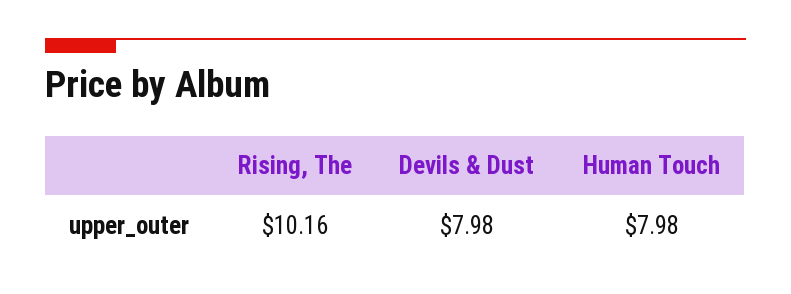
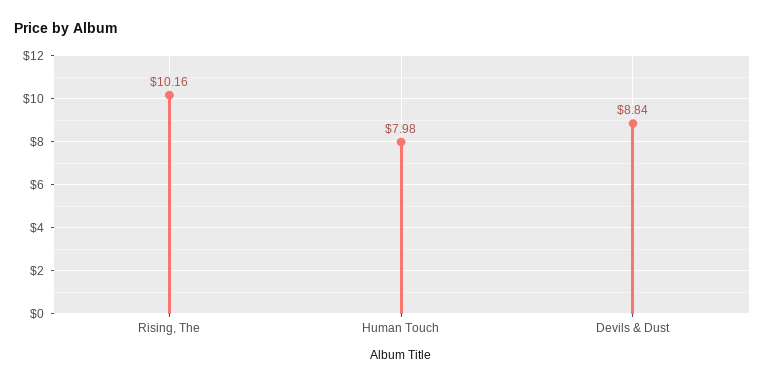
  {
    "Rising, The": 10.16,
-   "Devils & Dust": 7.98,
+   "Devils & Dust": 8.84,
    "Human Touch": 7.98
  }

